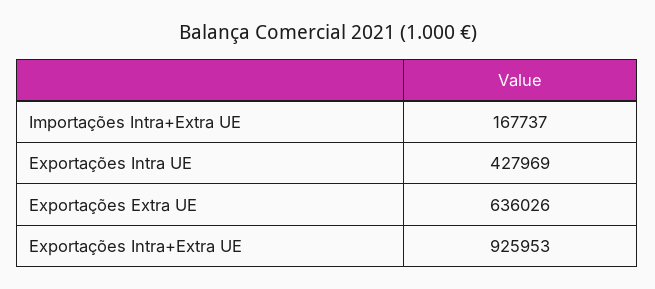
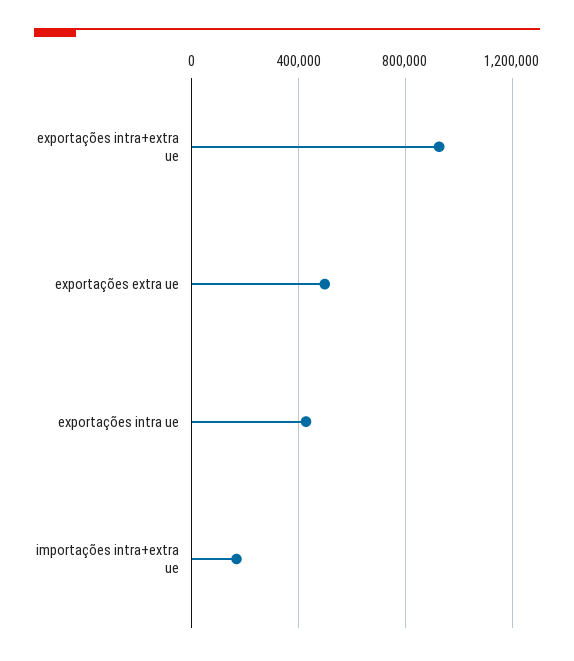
  {
    "Importações Intra+Extra UE": 167737,
    "Exportações Intra UE": 427969,
-   "Exportações Extra UE": 636026,
+   "Exportações Extra UE": 500000,
    "Exportações Intra+Extra UE": 925953
  }

